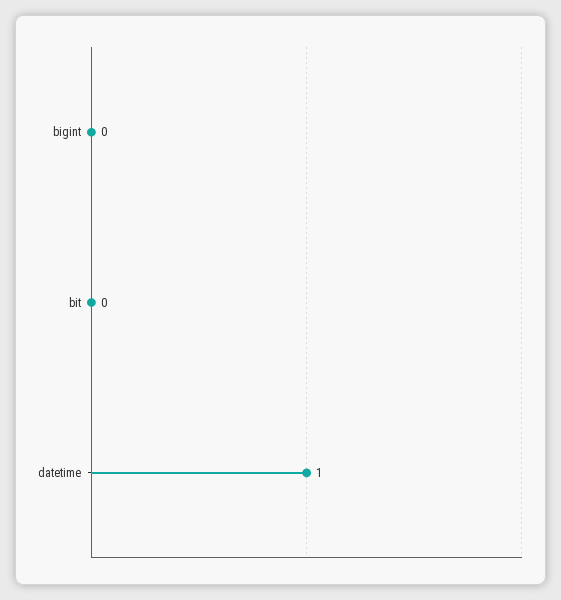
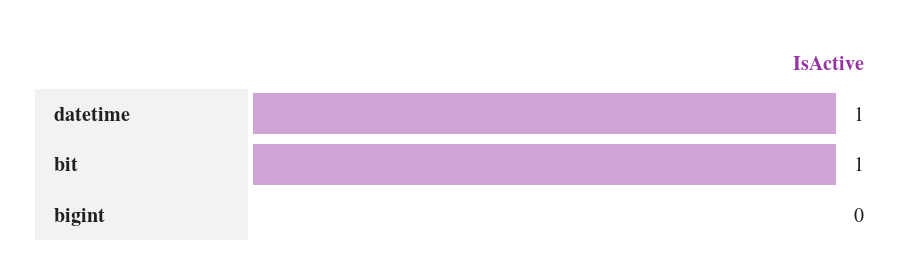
  {
    "bigint": 0,
-   "bit": 0,
+   "bit": 1,
    "datetime": 1
  }

